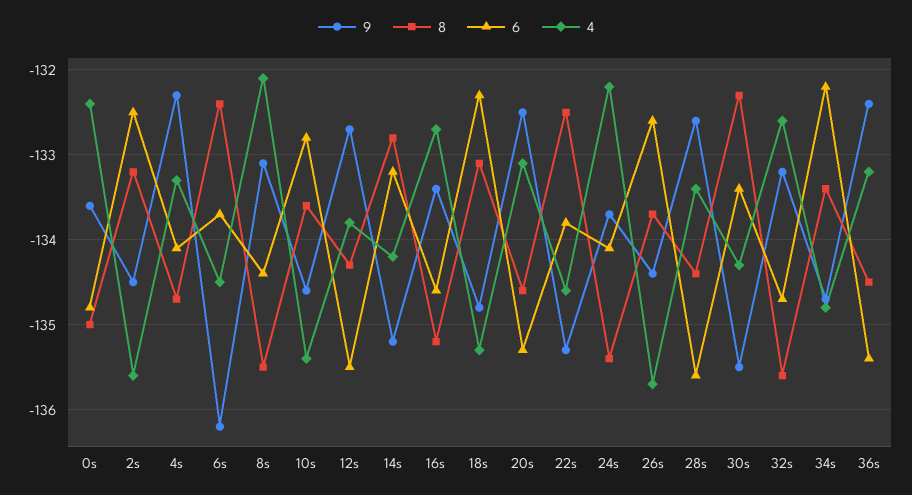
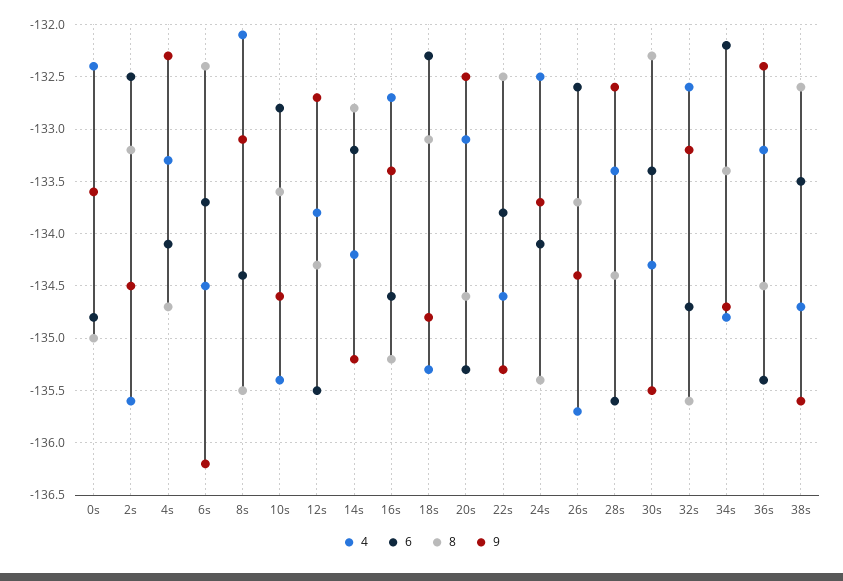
  {
    "9": {
      "0s": -133.6,
      "2s": -134.5,
      "4s": -132.3,
      "6s": -136.2,
      "8s": -133.1,
      "10s": -134.6,
      "12s": -132.7,
      "14s": -135.2,
      "16s": -133.4,
      "18s": -134.8,
      "20s": -132.5,
      "22s": -135.3,
      "24s": -133.7,
      "26s": -134.4,
      "28s": -132.6,
      "30s": -135.5,
      "32s": -133.2,
      "34s": -134.7,
-     "36s": -132.4
+     "36s": -132.4,
+     "38s": -135.6
    },
    "8": {
      "0s": -135,
      "2s": -133.2,
      "4s": -134.7,
      "6s": -132.4,
      "8s": -135.5,
      "10s": -133.6,
      "12s": -134.3,
      "14s": -132.8,
      "16s": -135.2,
      "18s": -133.1,
      "20s": -134.6,
      "22s": -132.5,
      "24s": -135.4,
      "26s": -133.7,
      "28s": -134.4,
      "30s": -132.3,
      "32s": -135.6,
      "34s": -133.4,
-     "36s": -134.5
+     "36s": -134.5,
+     "38s": -132.6
    },
    "6": {
      "0s": -134.8,
      "2s": -132.5,
      "4s": -134.1,
      "6s": -133.7,
      "8s": -134.4,
      "10s": -132.8,
      "12s": -135.5,
      "14s": -133.2,
      "16s": -134.6,
      "18s": -132.3,
      "20s": -135.3,
      "22s": -133.8,
      "24s": -134.1,
      "26s": -132.6,
      "28s": -135.6,
      "30s": -133.4,
      "32s": -134.7,
      "34s": -132.2,
-     "36s": -135.4
+     "36s": -135.4,
+     "38s": -133.5
    },
    "4": {
      "0s": -132.4,
      "2s": -135.6,
      "4s": -133.3,
      "6s": -134.5,
      "8s": -132.1,
      "10s": -135.4,
      "12s": -133.8,
      "14s": -134.2,
      "16s": -132.7,
      "18s": -135.3,
      "20s": -133.1,
      "22s": -134.6,
-     "24s": -132.2,
+     "24s": -132.5,
      "26s": -135.7,
      "28s": -133.4,
      "30s": -134.3,
      "32s": -132.6,
      "34s": -134.8,
-     "36s": -133.2
+     "36s": -133.2,
+     "38s": -134.7
    }
  }

